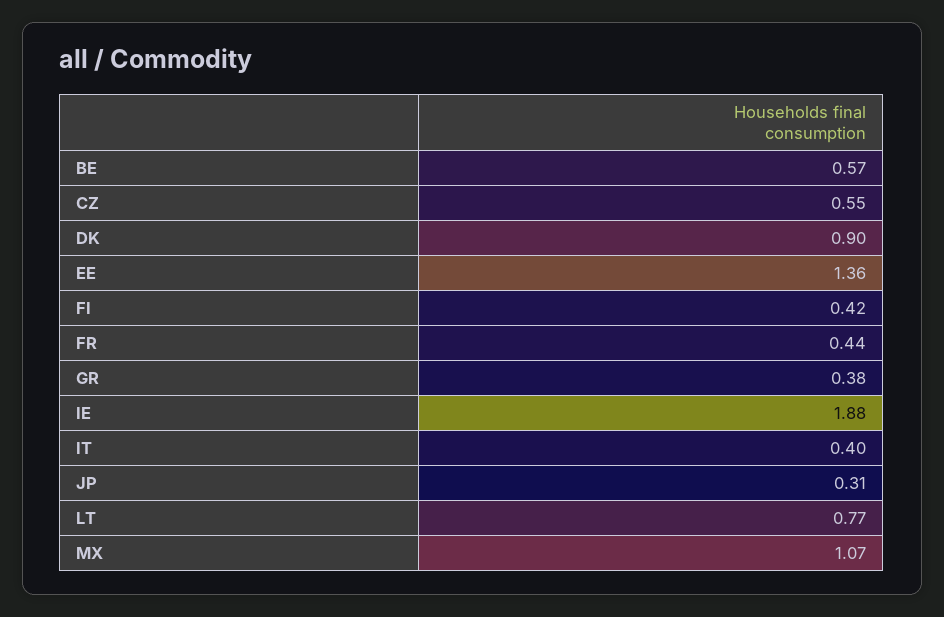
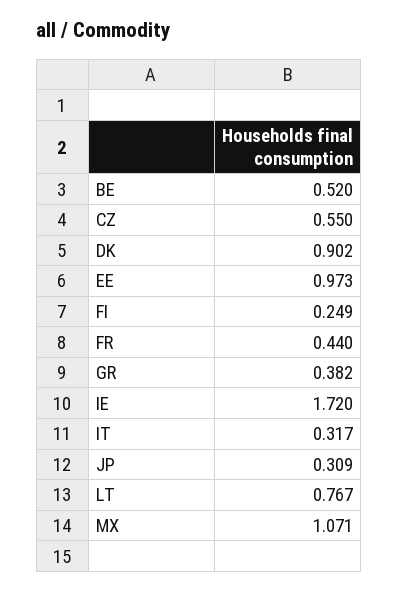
  {
-   "BE": 0.57,
+   "BE": 0.52,
    "CZ": 0.55,
    "DK": 0.902,
-   "EE": 1.36,
+   "EE": 0.973,
-   "FI": 0.42,
+   "FI": 0.249,
    "FR": 0.44,
    "GR": 0.382,
-   "IE": 1.88,
+   "IE": 1.72,
-   "IT": 0.4,
+   "IT": 0.317,
    "JP": 0.309,
    "LT": 0.767,
    "MX": 1.071
  }

